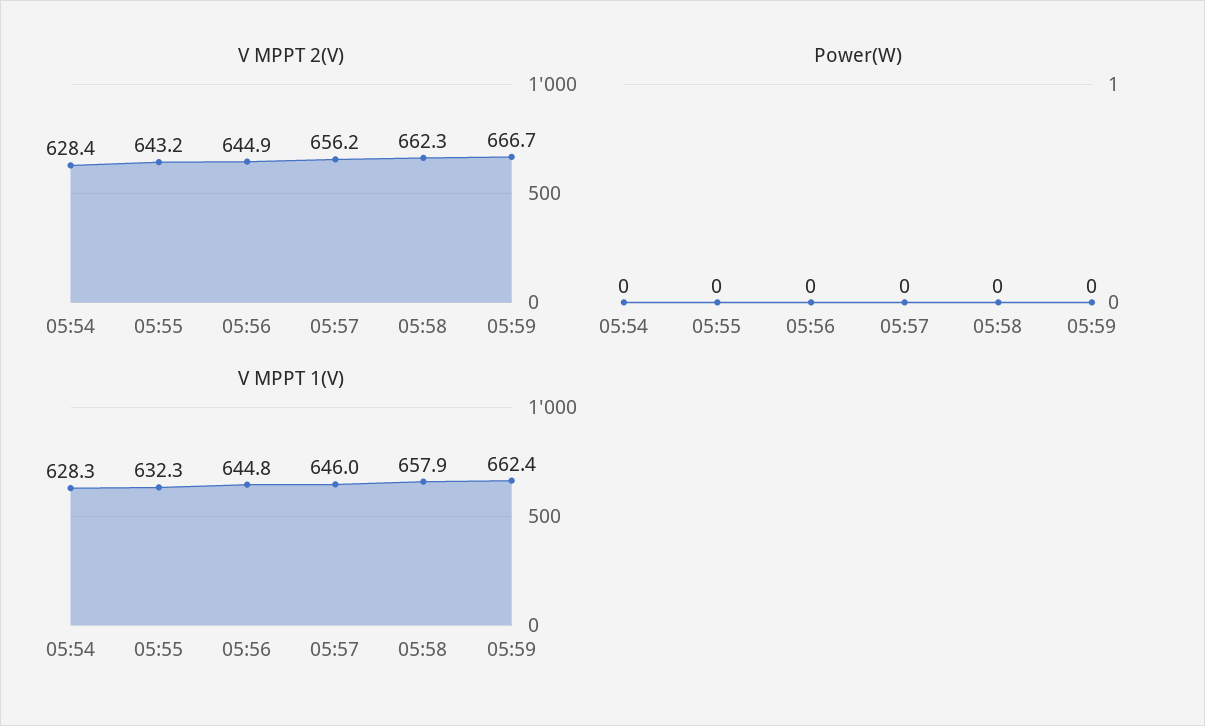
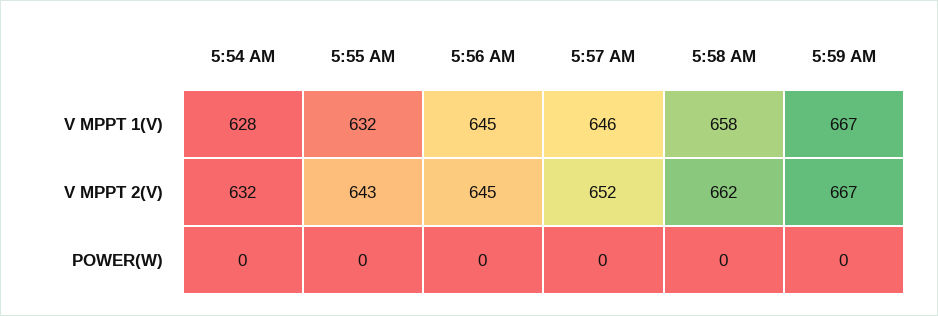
  {
    "V MPPT 2(V)": {
-     "05:54": 628.4,
+     "05:54": 632,
      "05:55": 643.2,
      "05:56": 644.9,
-     "05:57": 656.2,
+     "05:57": 652,
      "05:58": 662.3,
      "05:59": 666.7
    },
    "Power(W)": {
      "05:54": 0,
      "05:55": 0,
      "05:56": 0,
      "05:57": 0,
      "05:58": 0,
      "05:59": 0
    },
    "V MPPT 1(V)": {
      "05:54": 628.3,
      "05:55": 632.3,
      "05:56": 644.8,
      "05:57": 646,
      "05:58": 657.9,
-     "05:59": 662.4
+     "05:59": 667
    }
  }

